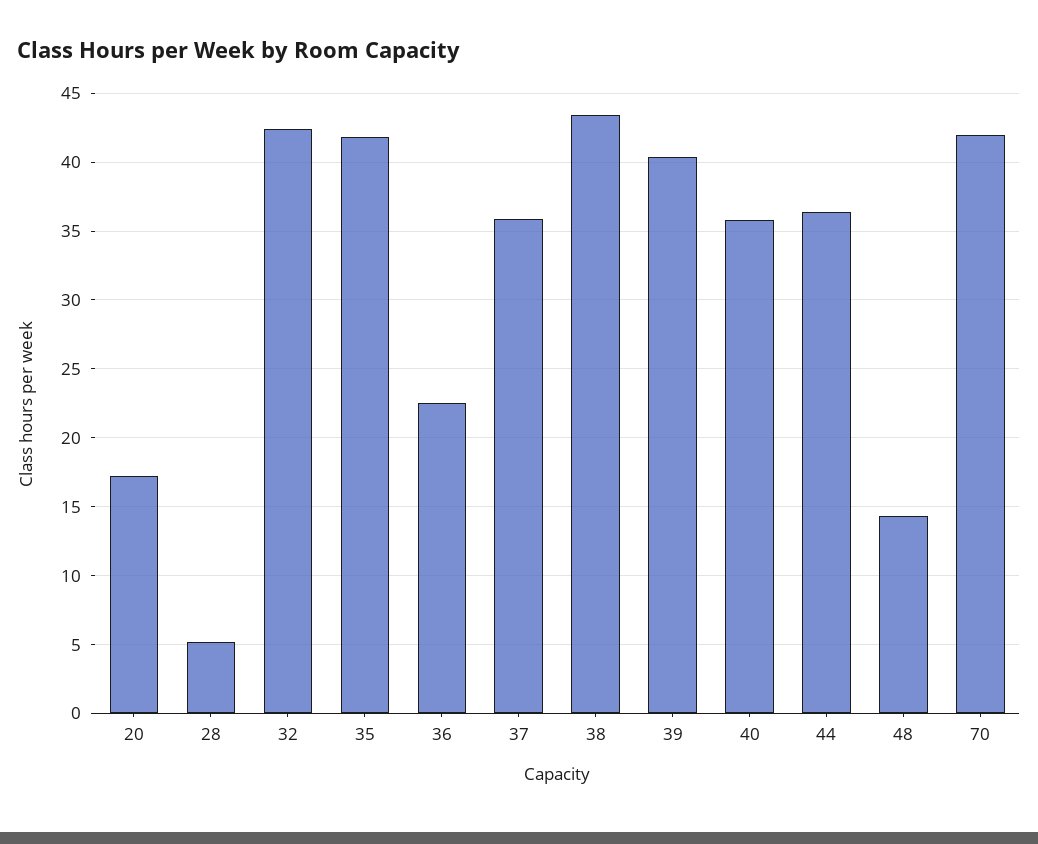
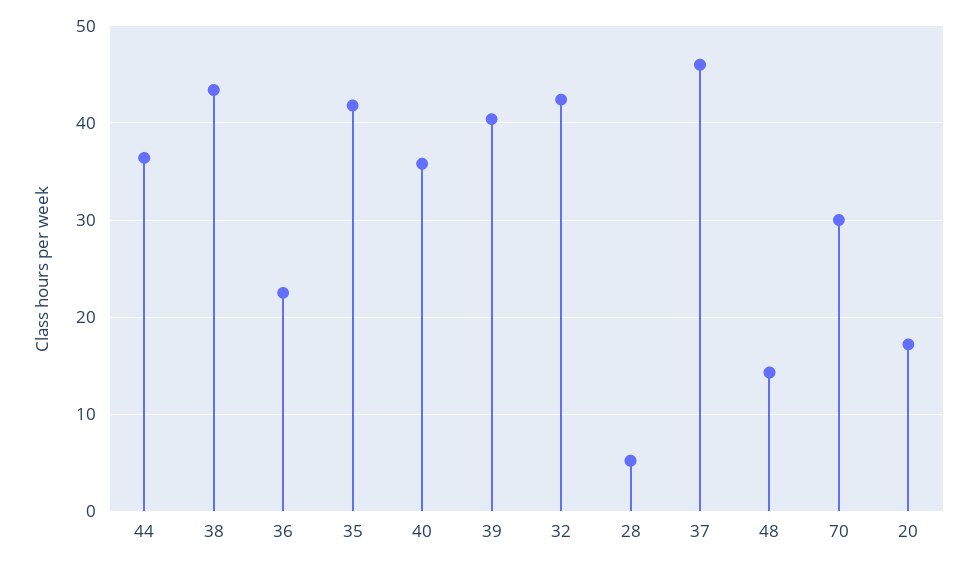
  {
    "20": 17,
    "28": 5,
    "32": 42.5,
    "35": 42,
    "36": 22.5,
-   "37": 36,
+   "37": 46,
    "38": 43.5,
    "39": 40.5,
    "40": 36,
    "44": 36.5,
    "48": 14.5,
-   "70": 42
+   "70": 30
  }

